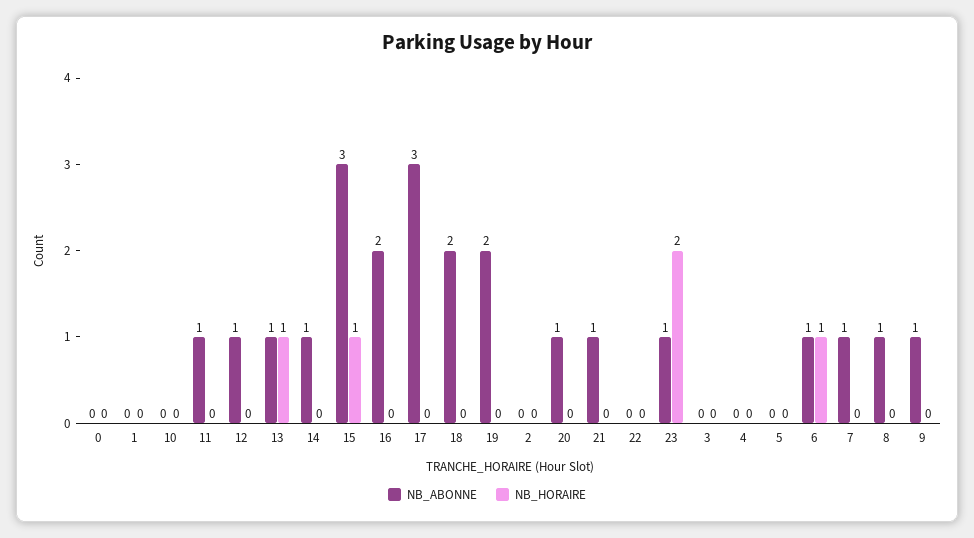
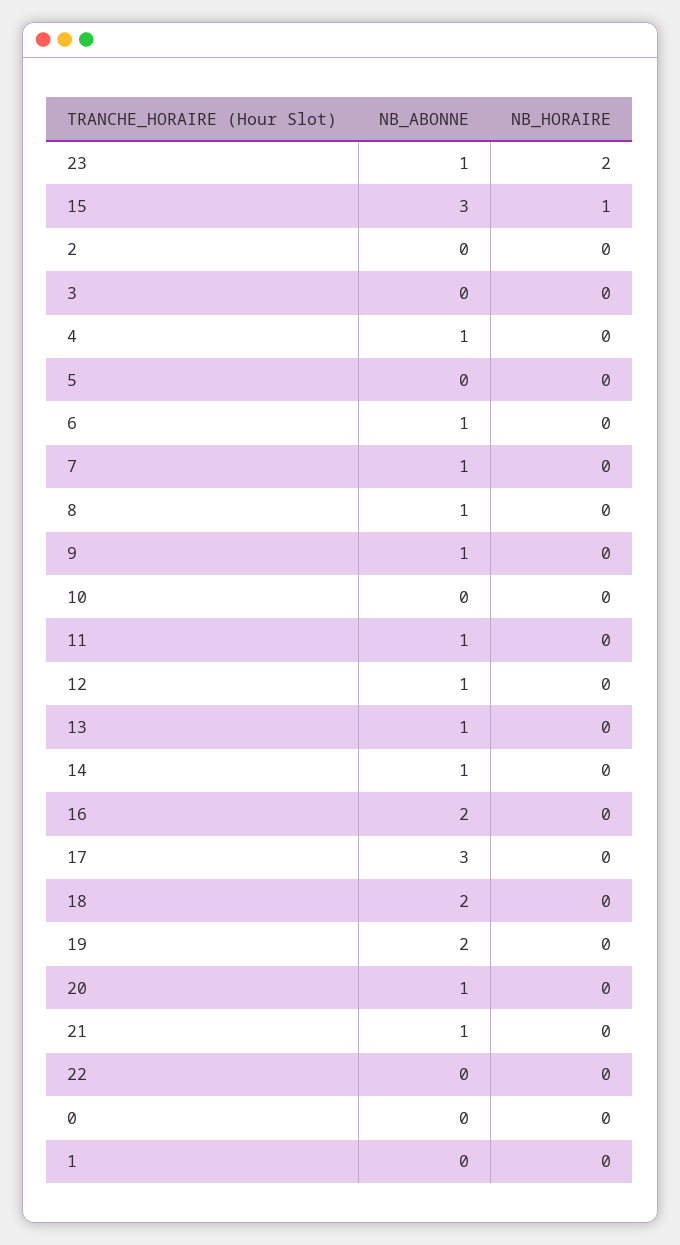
  {
    "NB_ABONNE": {
      "0": 0,
      "1": 0,
      "10": 0,
      "11": 1,
      "12": 1,
      "13": 1,
      "14": 1,
      "15": 3,
      "16": 2,
      "17": 3,
      "18": 2,
      "19": 2,
      "2": 0,
      "20": 1,
      "21": 1,
      "22": 0,
      "23": 1,
      "3": 0,
-     "4": 0,
+     "4": 1,
      "5": 0,
      "6": 1,
      "7": 1,
      "8": 1,
      "9": 1
    },
    "NB_HORAIRE": {
      "0": 0,
      "1": 0,
      "10": 0,
      "11": 0,
      "12": 0,
-     "13": 1,
+     "13": 0,
      "14": 0,
      "15": 1,
      "16": 0,
      "17": 0,
      "18": 0,
      "19": 0,
      "2": 0,
      "20": 0,
      "21": 0,
      "22": 0,
      "23": 2,
      "3": 0,
      "4": 0,
      "5": 0,
-     "6": 1,
+     "6": 0,
      "7": 0,
      "8": 0,
      "9": 0
    }
  }

